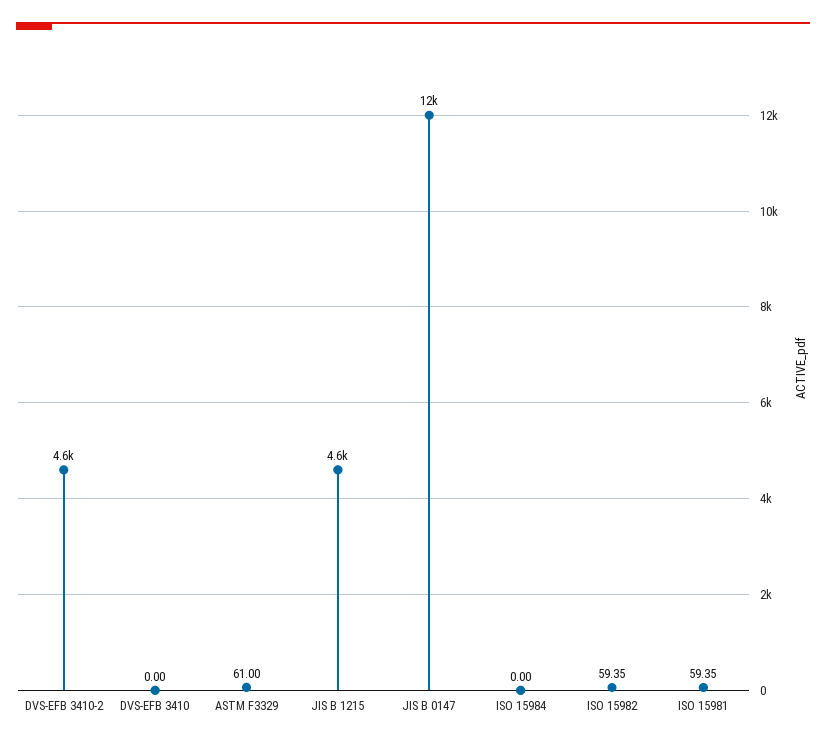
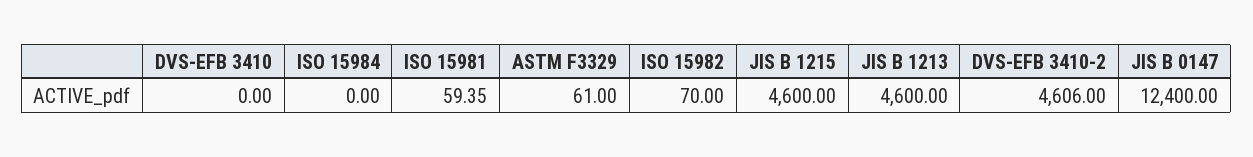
  {
    "DVS-EFB 3410-2": 4606,
    "DVS-EFB 3410": 0,
    "ASTM F3329": 61,
    "JIS B 1215": 4600,
    "JIS B 0147": 12400,
    "ISO 15984": 0,
-   "ISO 15982": 59.35,
+   "ISO 15982": 70,
-   "ISO 15981": 59.35
+   "ISO 15981": 59.35,
+   "JIS B 1213": 4600
  }

